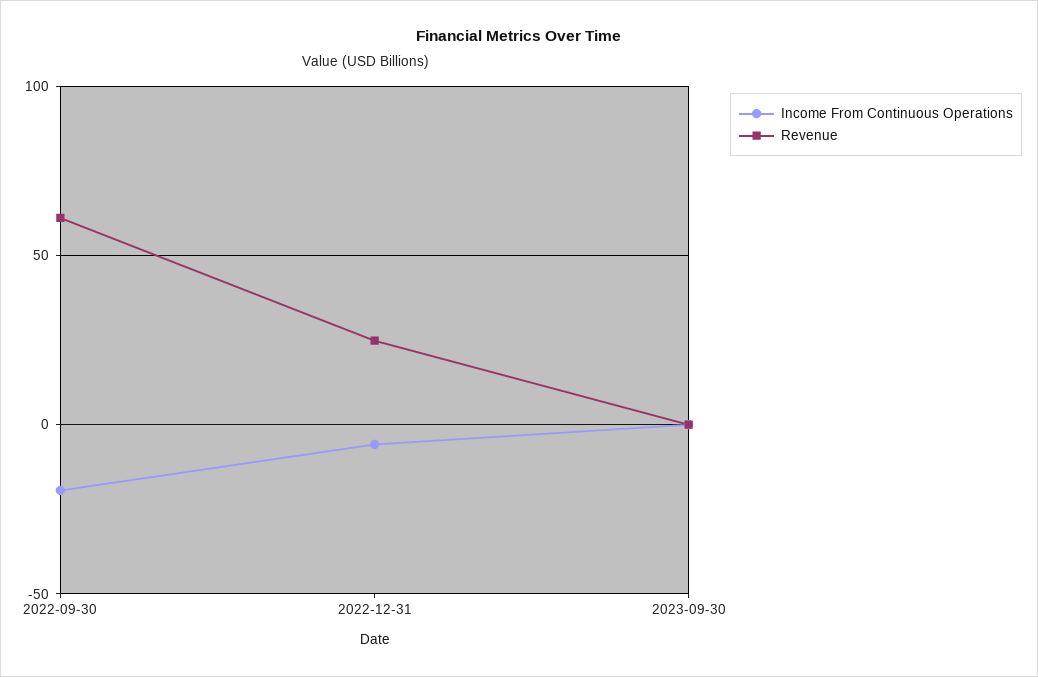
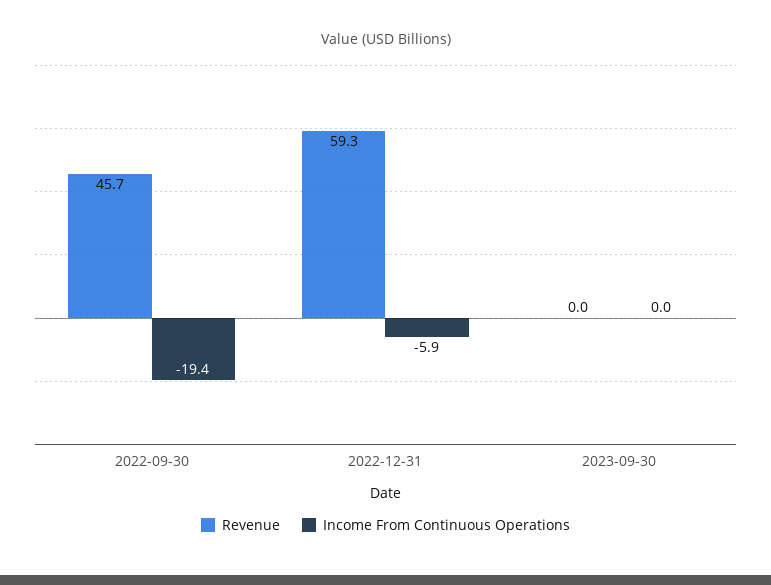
  {
    "Income From Continuous Operations": {
      "2022-09-30": -19.4,
      "2022-12-31": -5.9,
      "2023-09-30": 0
    },
    "Revenue": {
-     "2022-09-30": 60,
+     "2022-09-30": 45.7,
-     "2022-12-31": 25,
+     "2022-12-31": 59.3,
      "2023-09-30": 0
    }
  }

